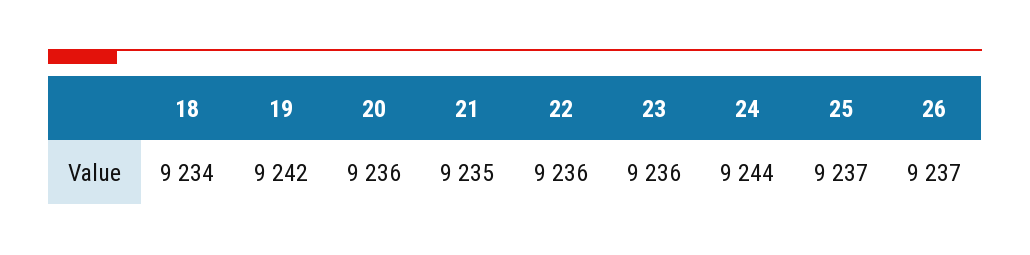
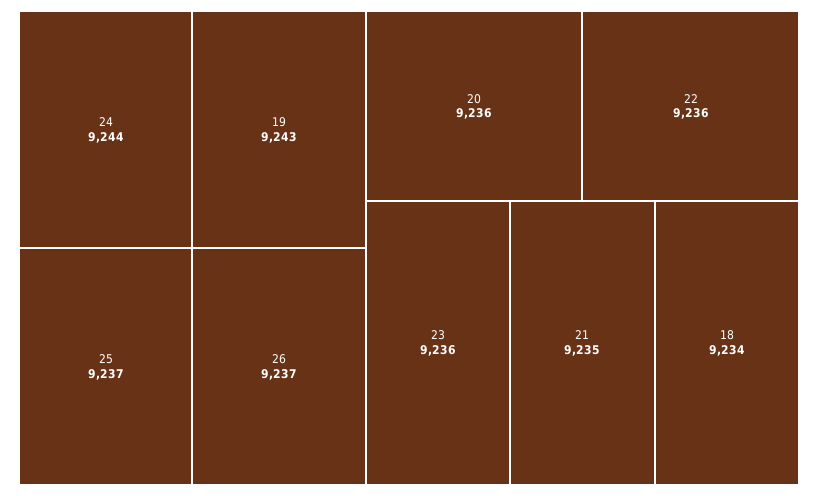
  {
    "18": 9234,
-   "19": 9242,
+   "19": 9243,
    "20": 9236,
    "21": 9235,
    "22": 9236,
    "23": 9236,
    "24": 9244,
    "25": 9237,
    "26": 9237
  }

